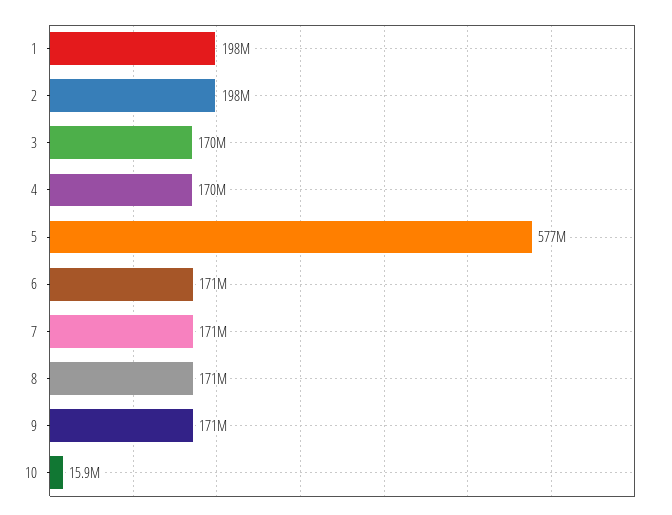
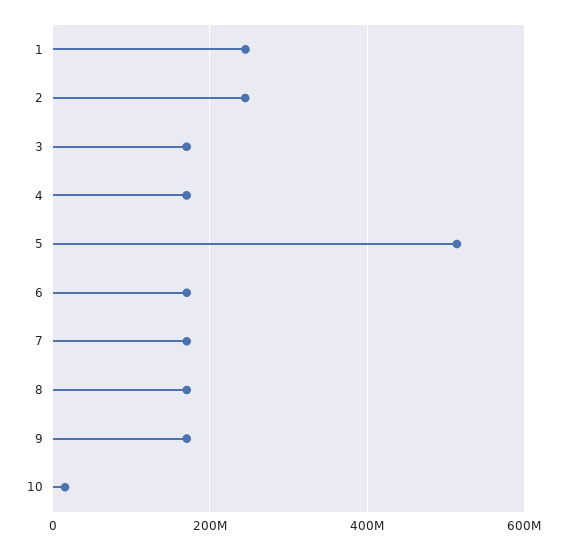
  {
-   "1": 198000000,
+   "1": 240000000,
-   "2": 198000000,
+   "2": 240000000,
    "3": 170000000,
    "4": 170000000,
-   "5": 577000000,
+   "5": 520000000,
    "6": 171000000,
    "7": 171000000,
    "8": 171000000,
    "9": 171000000,
    "10": 15900000
  }

